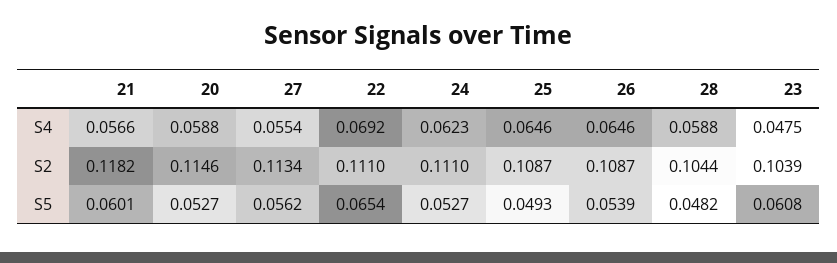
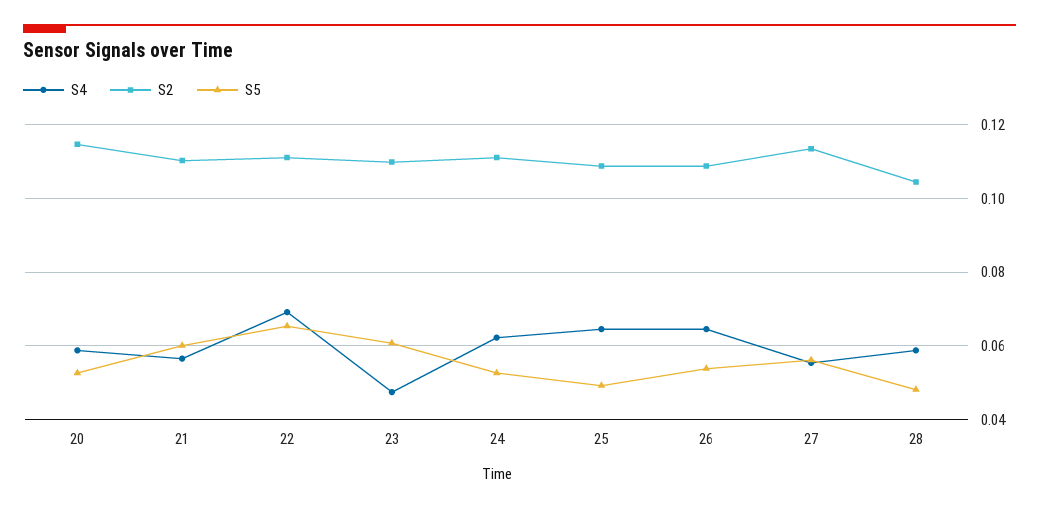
  {
    "S4": {
      "21": 0.0566,
      "20": 0.0588,
      "27": 0.0554,
      "22": 0.0692,
      "24": 0.0623,
      "25": 0.0646,
      "26": 0.0646,
      "28": 0.0588,
      "23": 0.0475
    },
    "S2": {
-     "21": 0.1182,
+     "21": 0.11,
      "20": 0.1146,
      "27": 0.1134,
      "22": 0.111,
      "24": 0.111,
      "25": 0.1087,
      "26": 0.1087,
      "28": 0.1044,
-     "23": 0.1039
+     "23": 0.11
    },
    "S5": {
      "21": 0.0601,
      "20": 0.0527,
      "27": 0.0562,
      "22": 0.0654,
      "24": 0.0527,
      "25": 0.0493,
      "26": 0.0539,
      "28": 0.0482,
      "23": 0.0608
    }
  }

